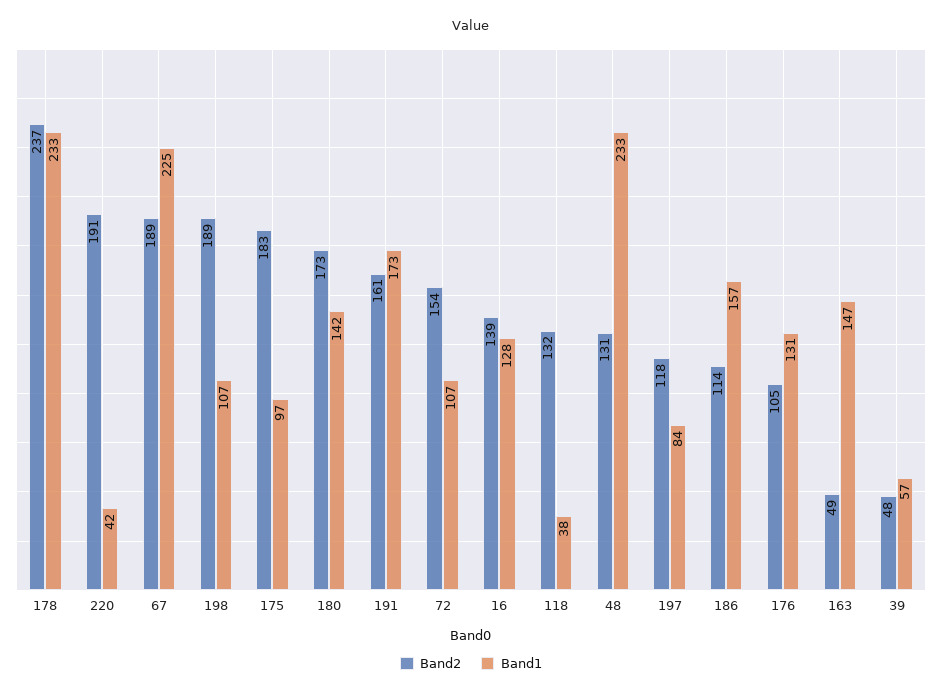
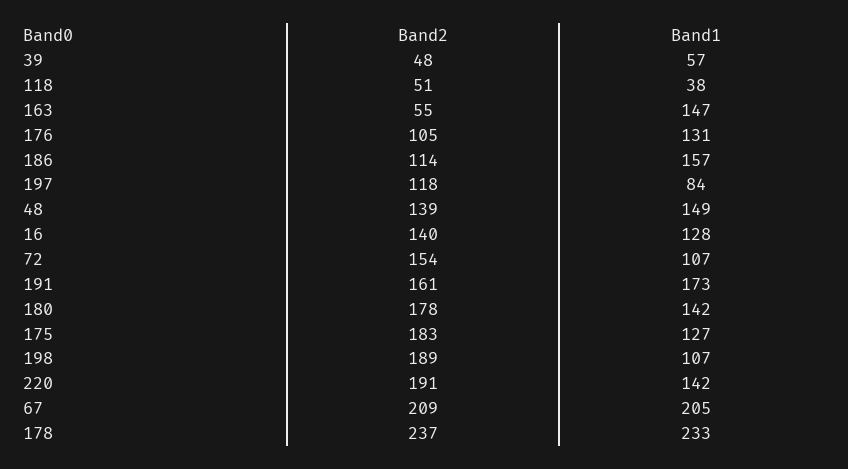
  {
    "Band2": {
      "178": 237,
      "220": 191,
-     "67": 189,
+     "67": 209,
      "198": 189,
      "175": 183,
-     "180": 173,
+     "180": 178,
      "191": 161,
      "72": 154,
-     "16": 139,
+     "16": 140,
-     "118": 132,
+     "118": 51,
-     "48": 131,
+     "48": 139,
      "197": 118,
      "186": 114,
      "176": 105,
-     "163": 49,
+     "163": 55,
      "39": 48
    },
    "Band1": {
      "178": 233,
-     "220": 42,
+     "220": 142,
-     "67": 225,
+     "67": 205,
      "198": 107,
-     "175": 97,
+     "175": 127,
      "180": 142,
      "191": 173,
      "72": 107,
      "16": 128,
      "118": 38,
-     "48": 233,
+     "48": 149,
      "197": 84,
      "186": 157,
      "176": 131,
      "163": 147,
      "39": 57
    }
  }

